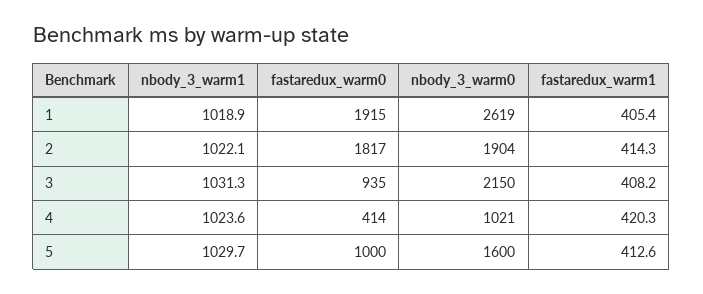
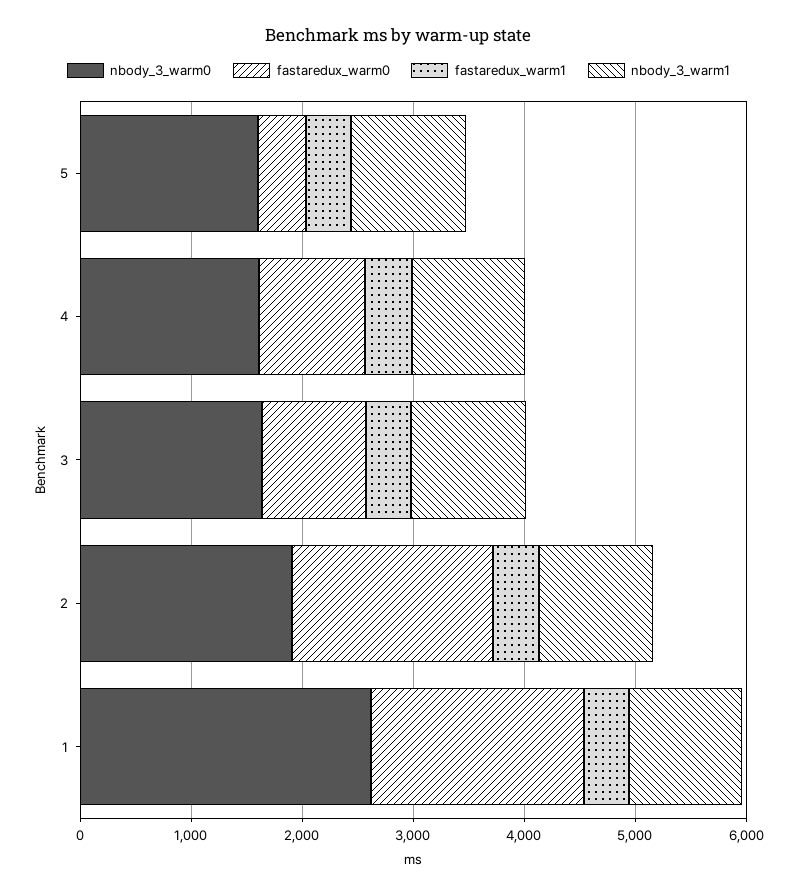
  {
    "nbody_3_warm1": {
      "1": 1018.9,
      "2": 1022.1,
      "3": 1031.3,
      "4": 1023.6,
      "5": 1029.7
    },
    "fastaredux_warm0": {
      "1": 1915,
      "2": 1817,
      "3": 935,
-     "4": 414,
+     "4": 1000,
-     "5": 1000
+     "5": 400
    },
    "nbody_3_warm0": {
      "1": 2619,
      "2": 1904,
-     "3": 2150,
+     "3": 1600,
-     "4": 1021,
+     "4": 1600,
      "5": 1600
    },
    "fastaredux_warm1": {
      "1": 405.4,
      "2": 414.3,
      "3": 408.2,
      "4": 420.3,
      "5": 412.6
    }
  }

